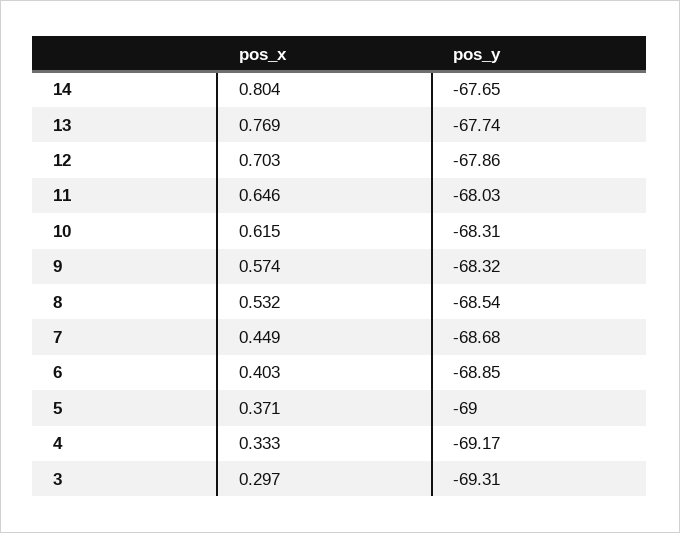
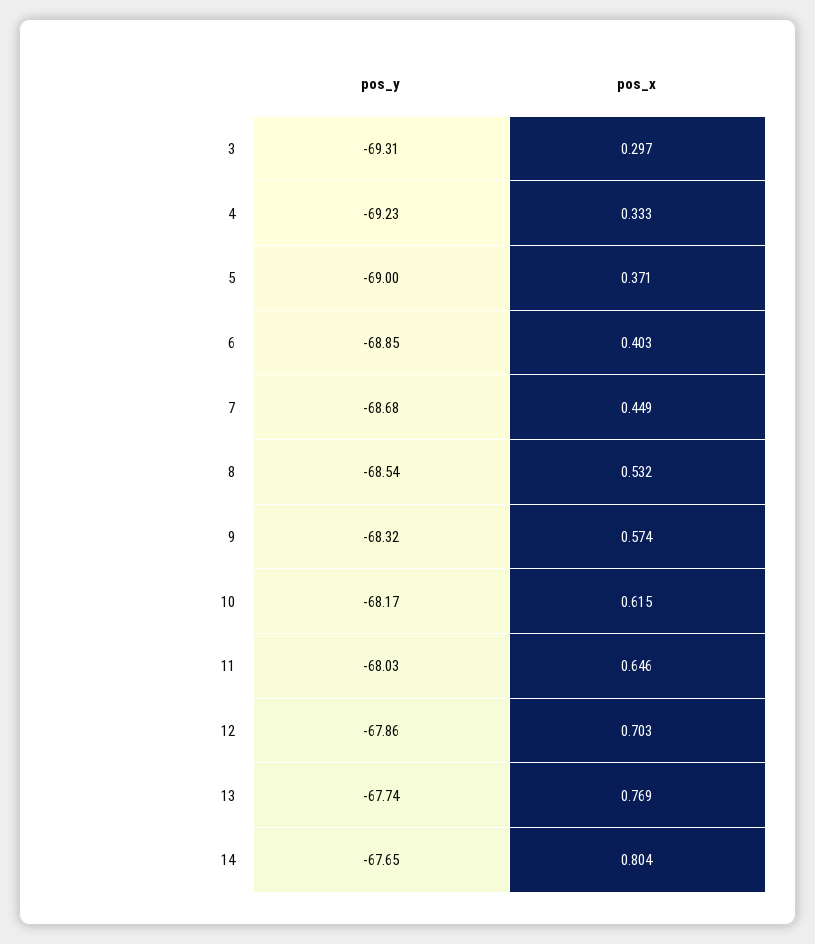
  {
    "pos_x": {
      "14": 0.804,
      "13": 0.769,
      "12": 0.703,
      "11": 0.646,
      "10": 0.615,
      "9": 0.574,
      "8": 0.532,
      "7": 0.449,
      "6": 0.403,
      "5": 0.371,
      "4": 0.333,
      "3": 0.297
    },
    "pos_y": {
      "14": -67.65,
      "13": -67.74,
      "12": -67.86,
      "11": -68.03,
-     "10": -68.31,
+     "10": -68.17,
      "9": -68.32,
      "8": -68.54,
      "7": -68.68,
      "6": -68.85,
      "5": -69,
-     "4": -69.17,
+     "4": -69.23,
      "3": -69.31
    }
  }

